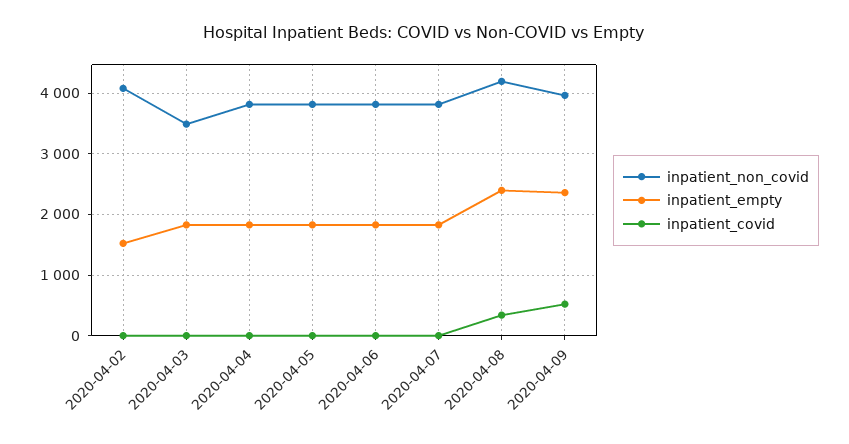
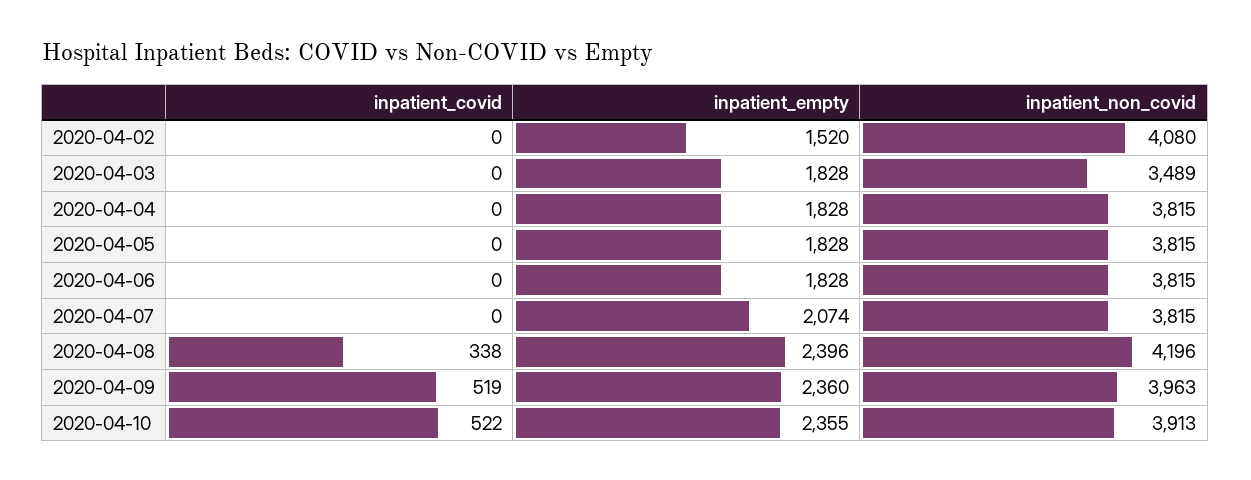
  {
    "inpatient_non_covid": {
      "2020-04-02": 4080,
      "2020-04-03": 3489,
      "2020-04-04": 3815,
      "2020-04-05": 3815,
      "2020-04-06": 3815,
      "2020-04-07": 3815,
      "2020-04-08": 4196,
-     "2020-04-09": 3963
+     "2020-04-09": 3963,
+     "2020-04-10": 3913
    },
    "inpatient_empty": {
      "2020-04-02": 1520,
      "2020-04-03": 1828,
      "2020-04-04": 1828,
      "2020-04-05": 1828,
      "2020-04-06": 1828,
-     "2020-04-07": 1800,
+     "2020-04-07": 2074,
      "2020-04-08": 2396,
-     "2020-04-09": 2360
+     "2020-04-09": 2360,
+     "2020-04-10": 2355
    },
    "inpatient_covid": {
      "2020-04-02": 0,
      "2020-04-03": 0,
      "2020-04-04": 0,
      "2020-04-05": 0,
      "2020-04-06": 0,
      "2020-04-07": 0,
      "2020-04-08": 338,
-     "2020-04-09": 519
+     "2020-04-09": 519,
+     "2020-04-10": 522
    }
  }

